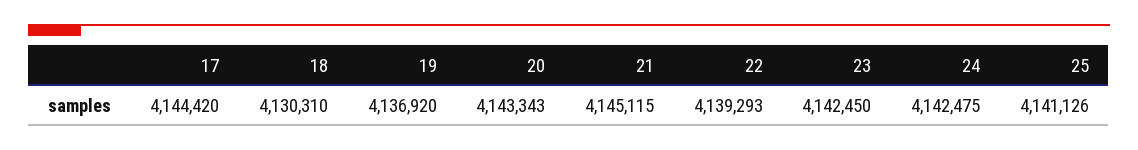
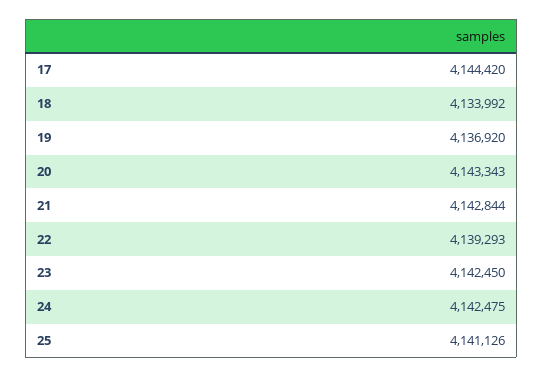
  {
    "17": 4144420,
-   "18": 4130310,
+   "18": 4133992,
    "19": 4136920,
    "20": 4143343,
-   "21": 4145115,
+   "21": 4142844,
    "22": 4139293,
    "23": 4142450,
    "24": 4142475,
    "25": 4141126
  }

